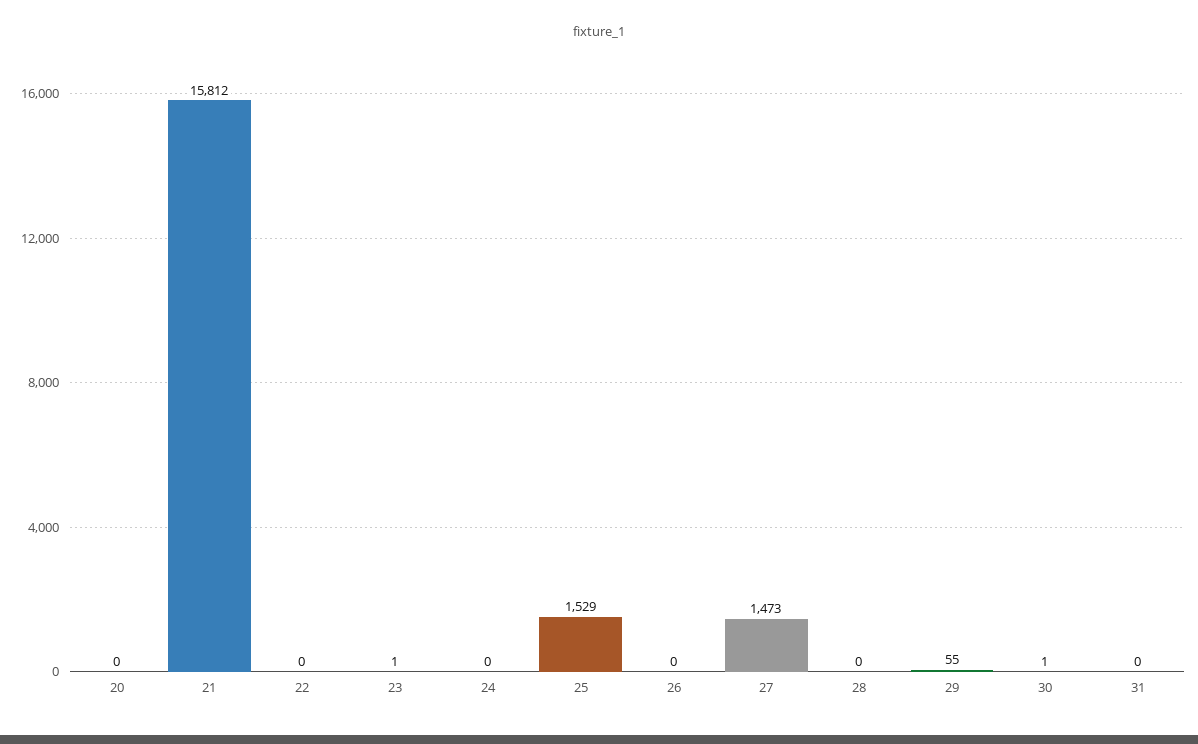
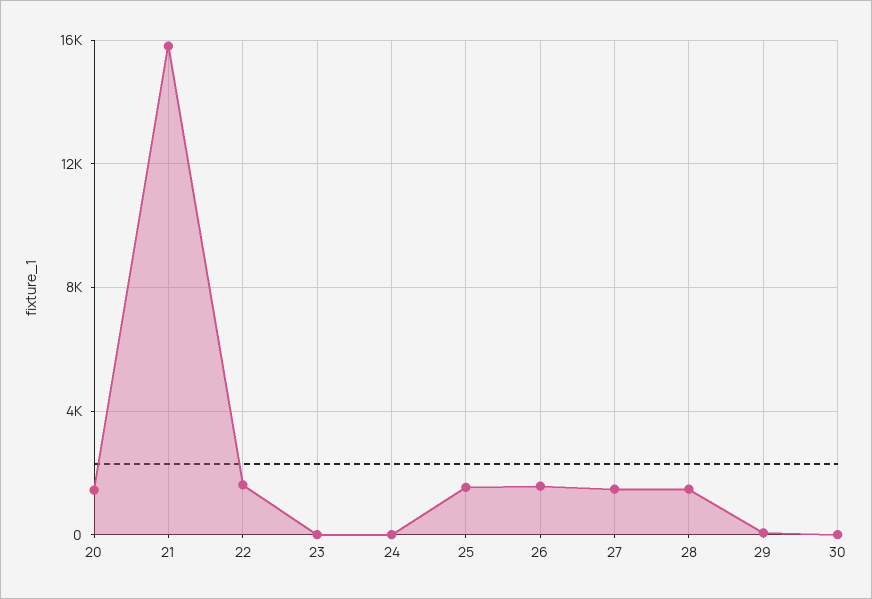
  {
-   "20": 0,
+   "20": 1500,
    "21": 15812,
-   "22": 0,
+   "22": 1500,
    "23": 1,
    "24": 0,
    "25": 1529,
-   "26": 0,
+   "26": 1500,
    "27": 1473,
-   "28": 0,
+   "28": 1500,
    "29": 55,
-   "30": 1,
+   "30": 1
-   "31": 0
  }

